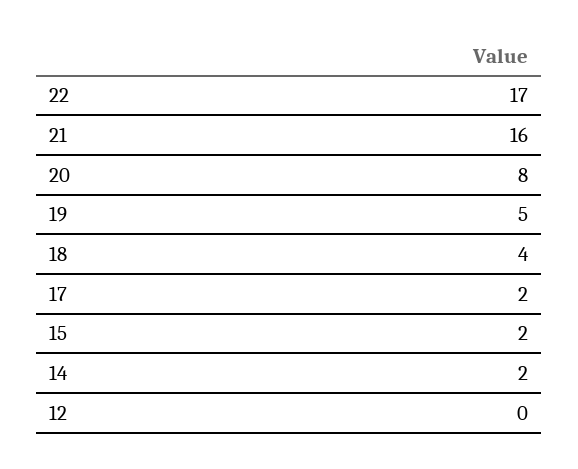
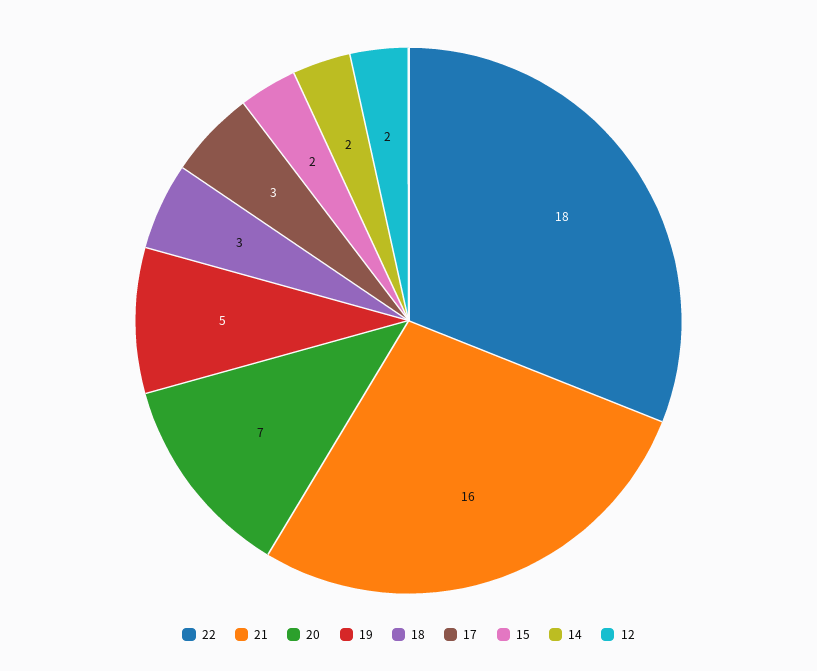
  {
-   "22": 17,
+   "22": 18,
    "21": 16,
-   "20": 8,
+   "20": 7,
    "19": 5,
-   "18": 4,
+   "18": 3,
-   "17": 2,
+   "17": 3,
    "15": 2,
    "14": 2,
-   "12": 0
+   "12": 2
  }

